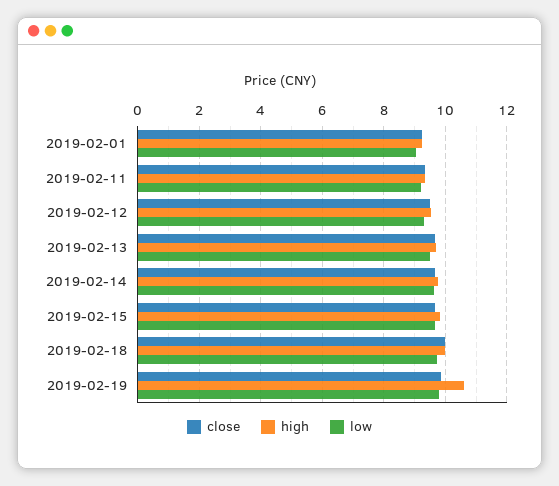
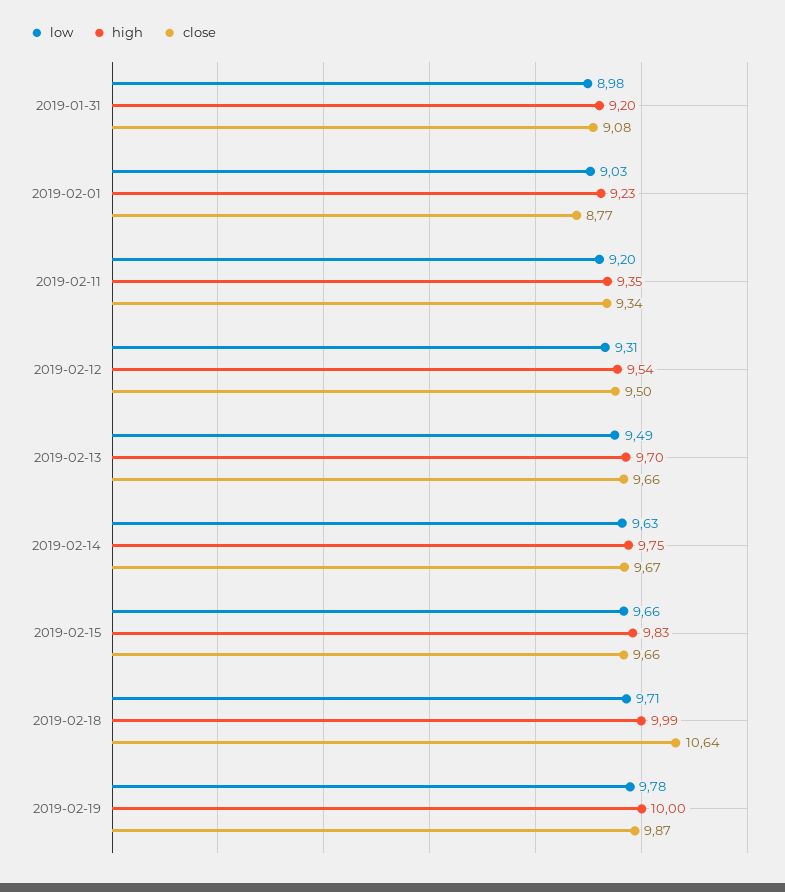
  {
    "close": {
-     "2019-02-01": 9.2,
+     "2019-02-01": 8.77,
      "2019-02-11": 9.34,
      "2019-02-12": 9.5,
      "2019-02-13": 9.66,
      "2019-02-14": 9.67,
      "2019-02-15": 9.66,
-     "2019-02-18": 10,
+     "2019-02-18": 10.64,
-     "2019-02-19": 9.87
+     "2019-02-19": 9.87,
+     "2019-01-31": 9.08
    },
    "high": {
      "2019-02-01": 9.23,
      "2019-02-11": 9.35,
      "2019-02-12": 9.54,
      "2019-02-13": 9.7,
      "2019-02-14": 9.75,
      "2019-02-15": 9.83,
      "2019-02-18": 9.99,
-     "2019-02-19": 10.6
+     "2019-02-19": 10,
+     "2019-01-31": 9.2
    },
    "low": {
      "2019-02-01": 9.03,
      "2019-02-11": 9.2,
      "2019-02-12": 9.31,
      "2019-02-13": 9.49,
      "2019-02-14": 9.63,
      "2019-02-15": 9.66,
      "2019-02-18": 9.71,
-     "2019-02-19": 9.78
+     "2019-02-19": 9.78,
+     "2019-01-31": 8.98
    }
  }

